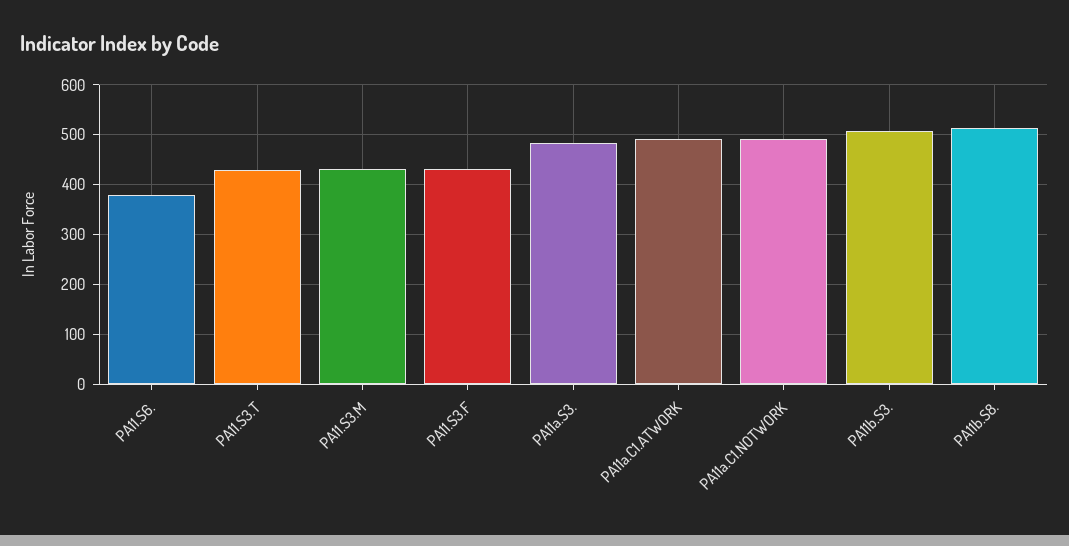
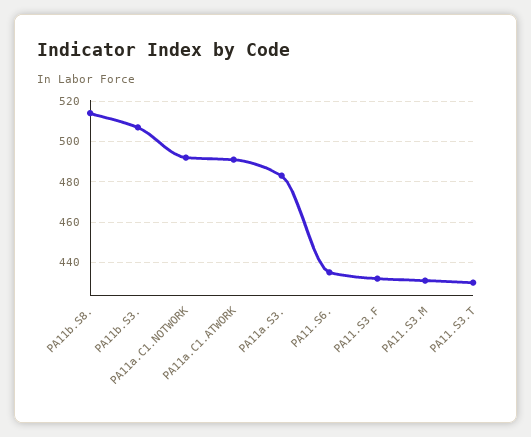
  {
-   "PA11.S6.": 380,
+   "PA11.S6.": 435,
    "PA11.S3.T": 430,
    "PA11.S3.M": 430,
    "PA11.S3.F": 430,
    "PA11a.S3.": 485,
    "PA11a.C1.ATWORK": 490,
    "PA11a.C1.NOTWORK": 490,
    "PA11b.S3.": 505,
    "PA11b.S8.": 515
  }

